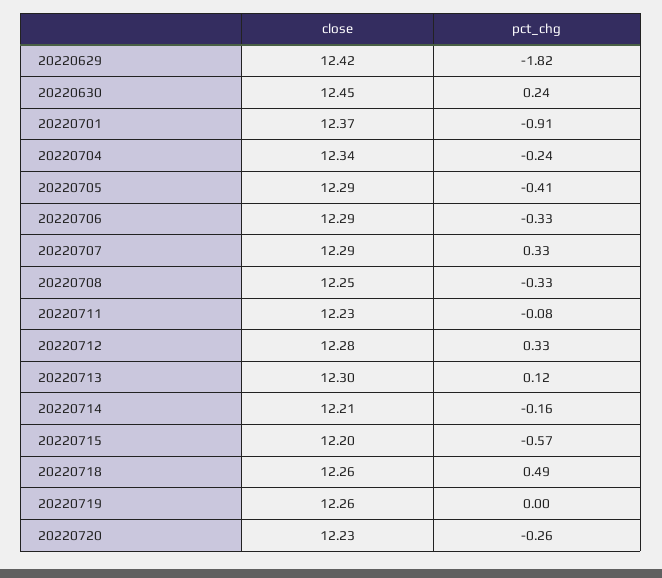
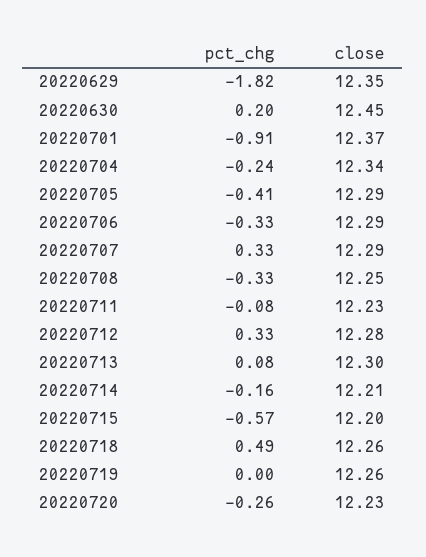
  {
    "close": {
-     "20220629": 12.42,
+     "20220629": 12.35,
      "20220630": 12.45,
      "20220701": 12.37,
      "20220704": 12.34,
      "20220705": 12.29,
      "20220706": 12.29,
      "20220707": 12.29,
      "20220708": 12.25,
      "20220711": 12.23,
      "20220712": 12.28,
      "20220713": 12.3,
      "20220714": 12.21,
      "20220715": 12.2,
      "20220718": 12.26,
      "20220719": 12.26,
      "20220720": 12.23
    },
    "pct_chg": {
      "20220629": -1.82,
-     "20220630": 0.24,
+     "20220630": 0.2,
      "20220701": -0.91,
      "20220704": -0.24,
      "20220705": -0.41,
      "20220706": -0.33,
      "20220707": 0.33,
      "20220708": -0.33,
      "20220711": -0.08,
      "20220712": 0.33,
-     "20220713": 0.12,
+     "20220713": 0.08,
      "20220714": -0.16,
      "20220715": -0.57,
      "20220718": 0.49,
      "20220719": 0,
      "20220720": -0.26
    }
  }

